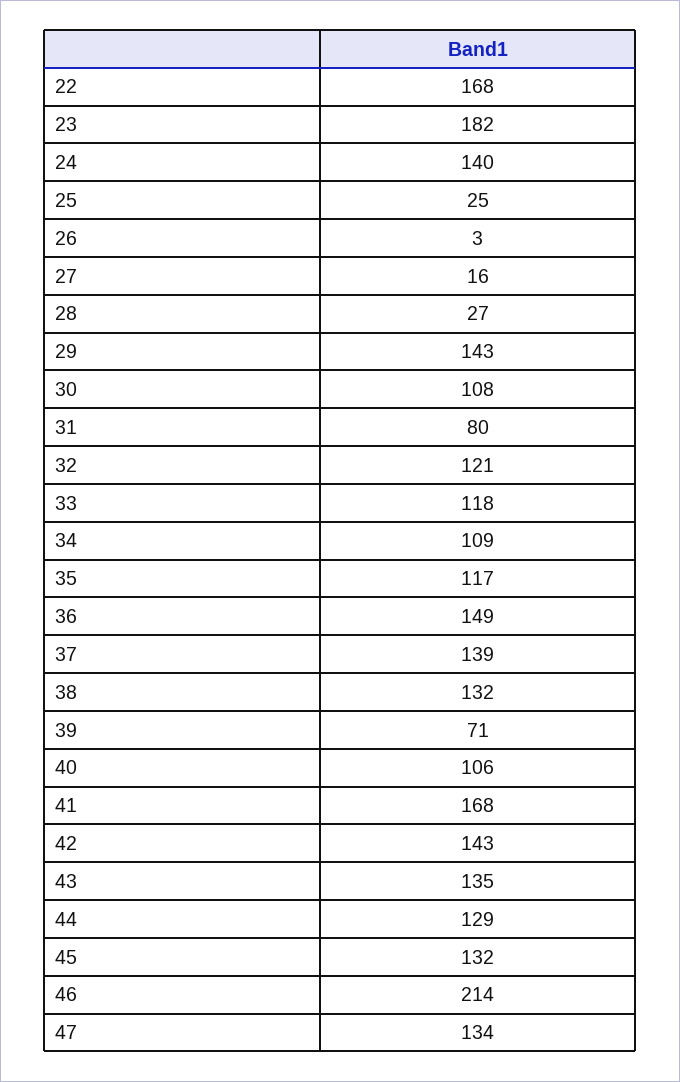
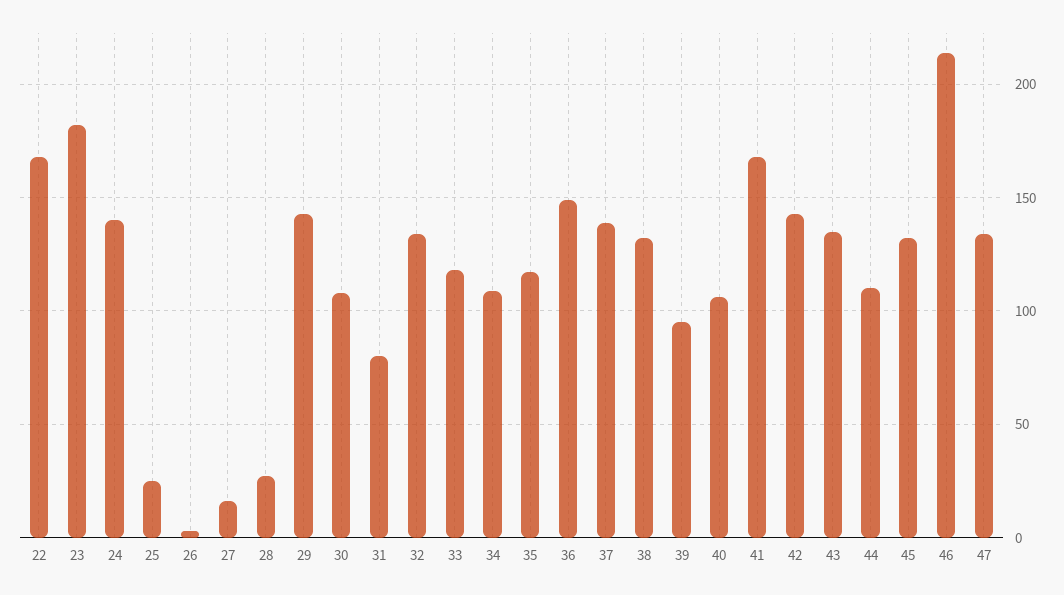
  {
    "22": 168,
    "23": 182,
    "24": 140,
    "25": 25,
    "26": 3,
    "27": 16,
    "28": 27,
    "29": 143,
    "30": 108,
    "31": 80,
-   "32": 121,
+   "32": 135,
    "33": 118,
    "34": 109,
    "35": 117,
    "36": 149,
    "37": 139,
    "38": 132,
-   "39": 71,
+   "39": 95,
    "40": 106,
    "41": 168,
    "42": 143,
    "43": 135,
-   "44": 129,
+   "44": 110,
    "45": 132,
    "46": 214,
    "47": 134
  }

